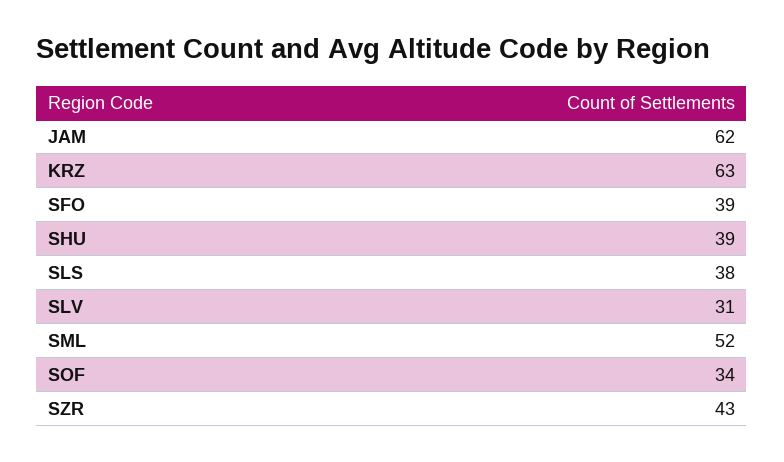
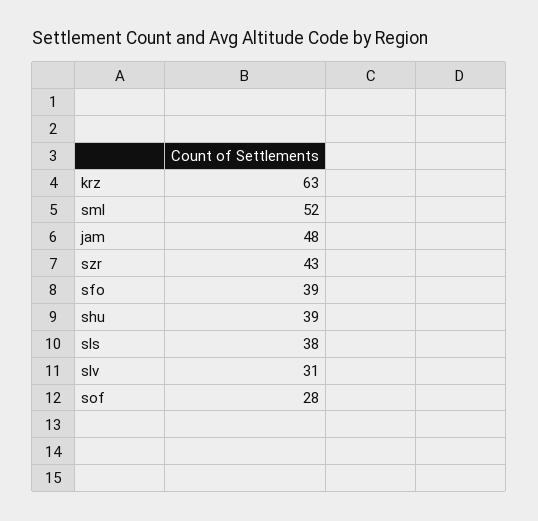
  {
-   "JAM": 62,
+   "JAM": 48,
    "KRZ": 63,
    "SFO": 39,
    "SHU": 39,
    "SLS": 38,
    "SLV": 31,
    "SML": 52,
-   "SOF": 34,
+   "SOF": 28,
    "SZR": 43
  }

